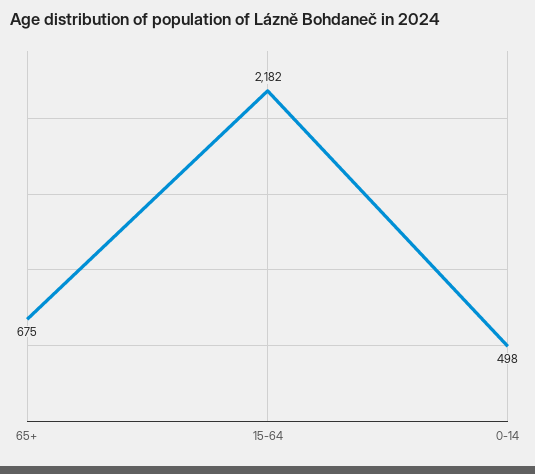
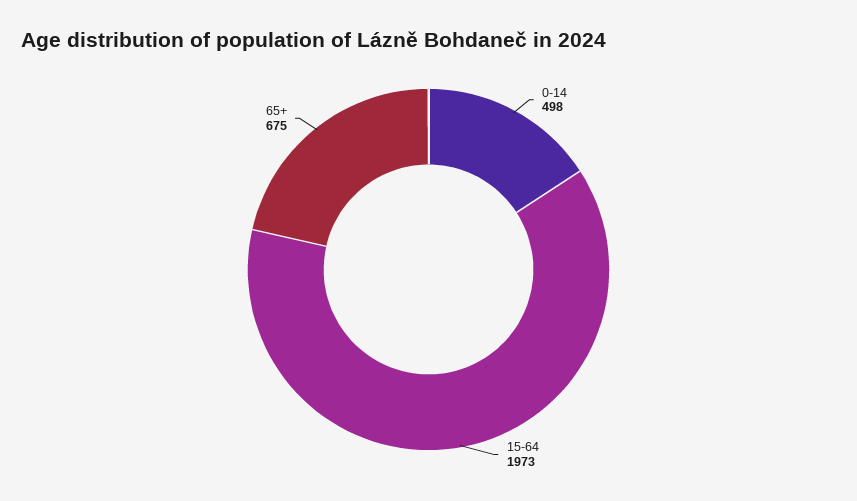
  {
    "65+": 675,
-   "15-64": 2182,
+   "15-64": 1973,
    "0-14": 498
  }

